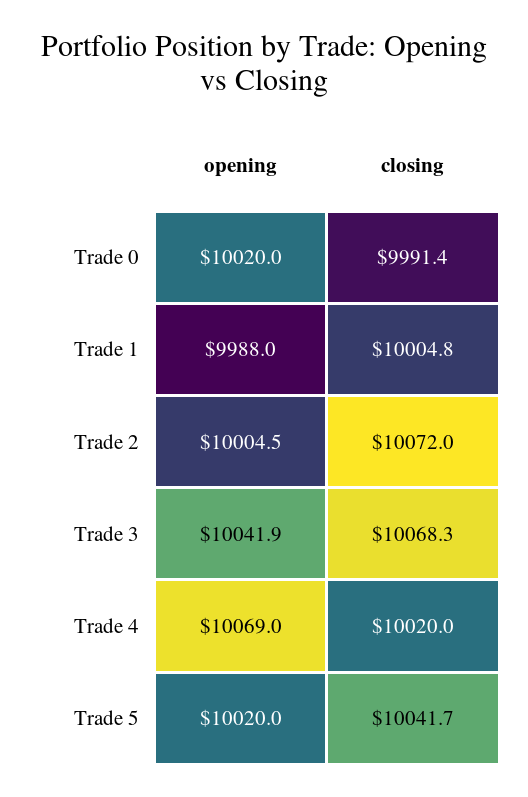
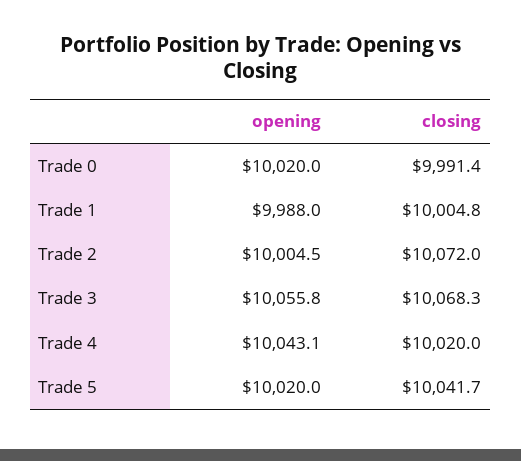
  {
    "opening": {
      "Trade 0": 10020,
      "Trade 1": 9988,
      "Trade 2": 10004.5,
-     "Trade 3": 10041.9,
+     "Trade 3": 10055.8,
-     "Trade 4": 10069,
+     "Trade 4": 10043.1,
      "Trade 5": 10020
    },
    "closing": {
      "Trade 0": 9991.4,
      "Trade 1": 10004.8,
      "Trade 2": 10072,
      "Trade 3": 10068.3,
      "Trade 4": 10020,
      "Trade 5": 10041.7
    }
  }

